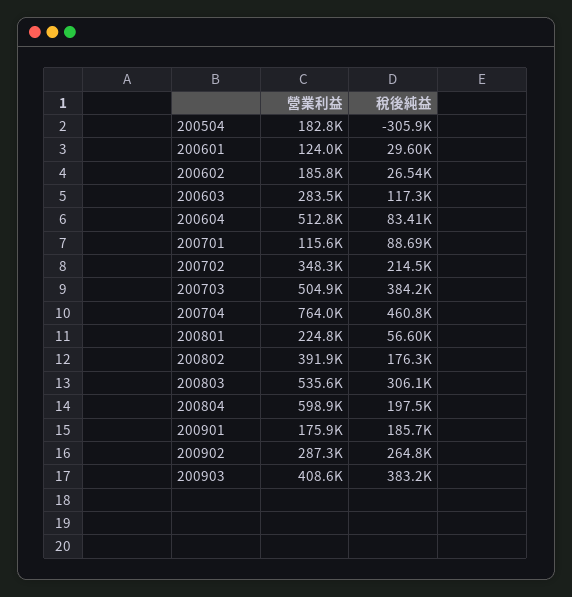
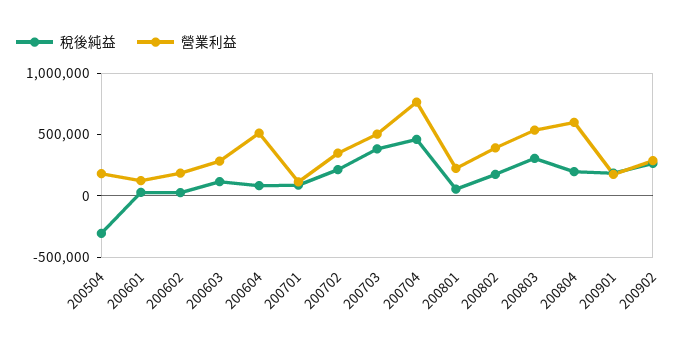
  {
    "營業利益": {
      "200504": 182800,
      "200601": 124000,
      "200602": 185800,
      "200603": 283500,
      "200604": 512800,
      "200701": 115600,
      "200702": 348300,
      "200703": 504900,
      "200704": 764000,
      "200801": 224800,
      "200802": 391900,
      "200803": 535600,
      "200804": 598900,
      "200901": 175900,
-     "200902": 287300,
+     "200902": 287300
-     "200903": 408600
    },
    "稅後純益": {
      "200504": -305900,
      "200601": 29600,
      "200602": 26540,
      "200603": 117300,
      "200604": 83410,
      "200701": 88690,
      "200702": 214500,
      "200703": 384200,
      "200704": 460800,
      "200801": 56600,
      "200802": 176300,
      "200803": 306100,
      "200804": 197500,
      "200901": 185700,
-     "200902": 264800,
+     "200902": 264800
-     "200903": 383200
    }
  }

